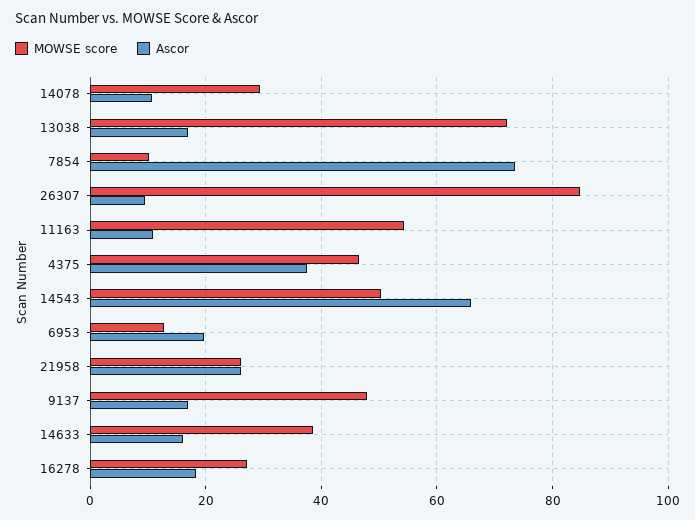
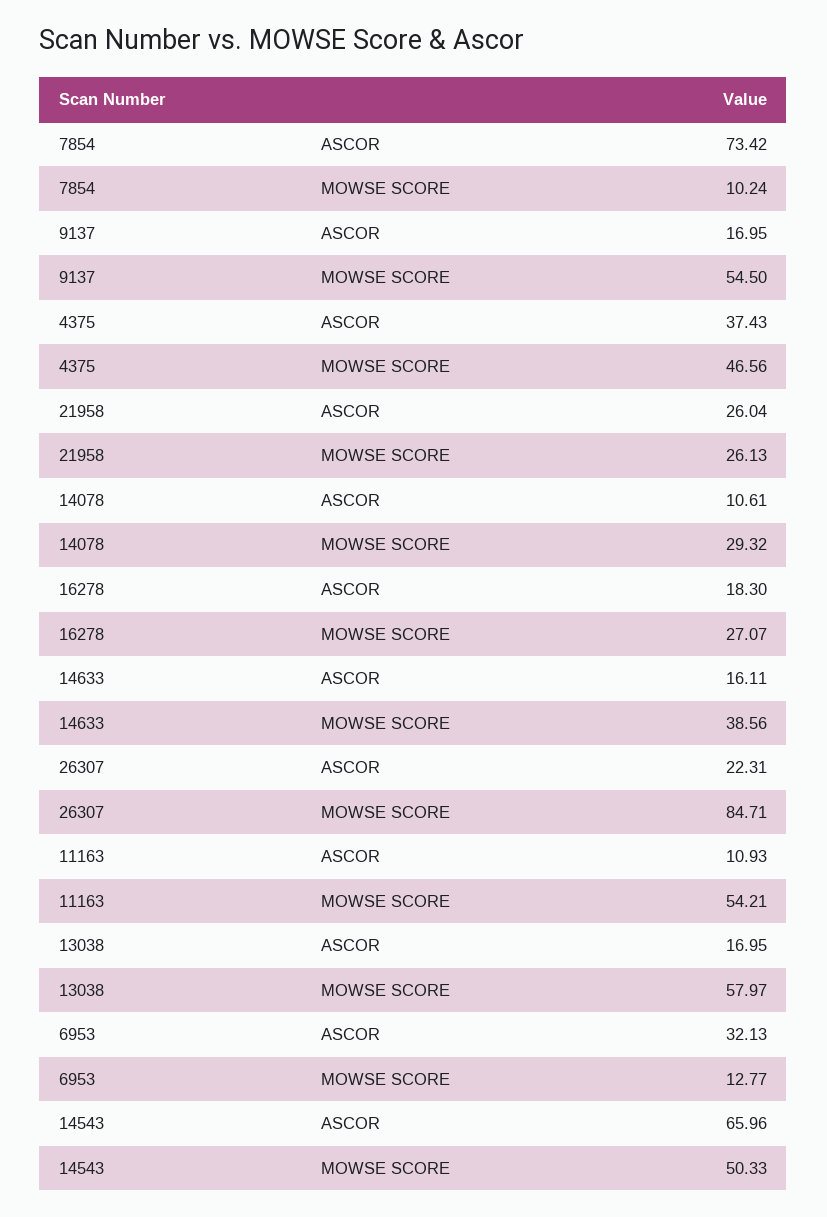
  {
    "MOWSE score": {
      "14078": 29.32,
-     "13038": 72,
+     "13038": 57.97,
      "7854": 10.24,
      "26307": 84.71,
      "11163": 54.21,
      "4375": 46.56,
      "14543": 50.33,
      "6953": 12.77,
      "21958": 26.13,
-     "9137": 48,
+     "9137": 54.5,
      "14633": 38.56,
      "16278": 27.07
    },
    "Ascor": {
      "14078": 10.61,
      "13038": 16.95,
      "7854": 73.42,
-     "26307": 10,
+     "26307": 22.31,
      "11163": 10.93,
      "4375": 37.43,
      "14543": 65.96,
-     "6953": 20,
+     "6953": 32.13,
      "21958": 26.04,
      "9137": 16.95,
      "14633": 16.11,
      "16278": 18.3
    }
  }

